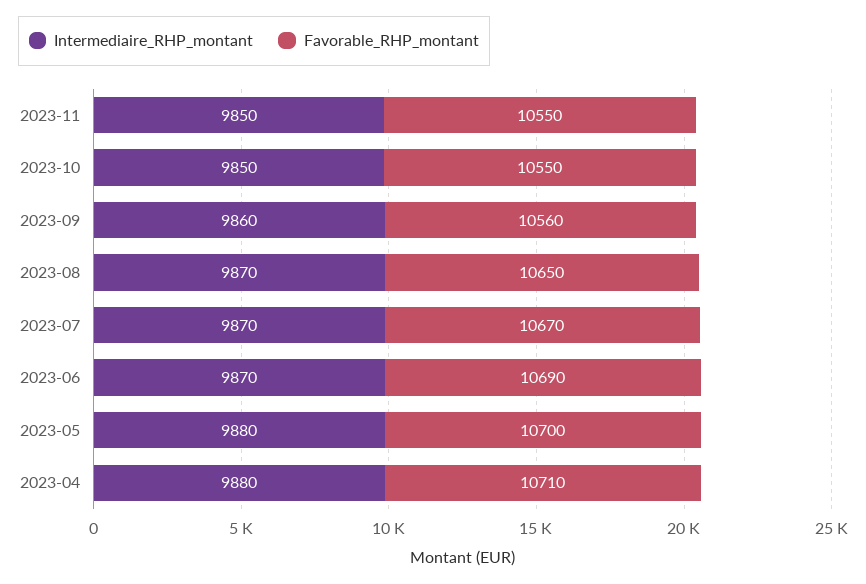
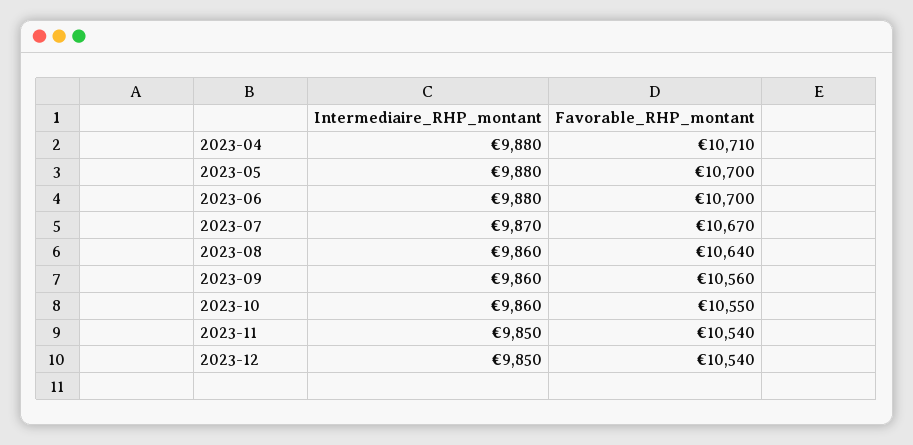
  {
    "Intermediaire_RHP_montant": {
      "2023-11": 9850,
-     "2023-10": 9850,
+     "2023-10": 9860,
      "2023-09": 9860,
-     "2023-08": 9870,
+     "2023-08": 9860,
      "2023-07": 9870,
-     "2023-06": 9870,
+     "2023-06": 9880,
      "2023-05": 9880,
-     "2023-04": 9880
+     "2023-04": 9880,
+     "2023-12": 9850
    },
    "Favorable_RHP_montant": {
-     "2023-11": 10550,
+     "2023-11": 10540,
      "2023-10": 10550,
      "2023-09": 10560,
-     "2023-08": 10650,
+     "2023-08": 10640,
      "2023-07": 10670,
-     "2023-06": 10690,
+     "2023-06": 10700,
      "2023-05": 10700,
-     "2023-04": 10710
+     "2023-04": 10710,
+     "2023-12": 10540
    }
  }

